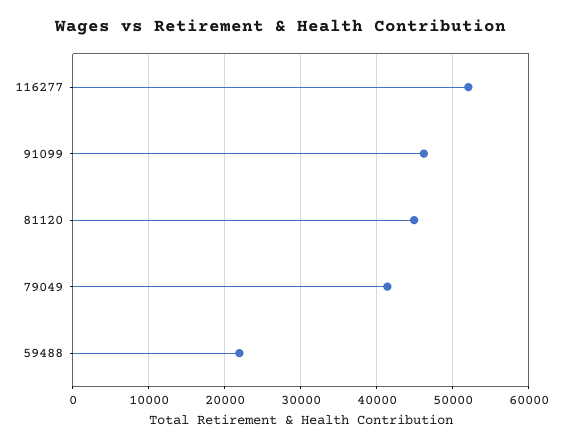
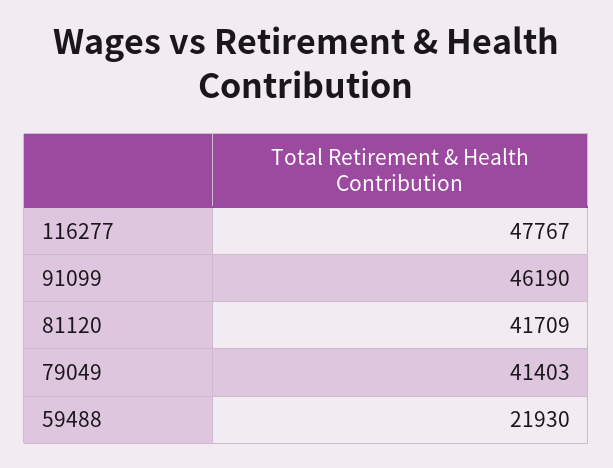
  {
-   "116277": 52000,
+   "116277": 47767,
    "91099": 46190,
-   "81120": 45000,
+   "81120": 41709,
    "79049": 41403,
    "59488": 21930
  }

